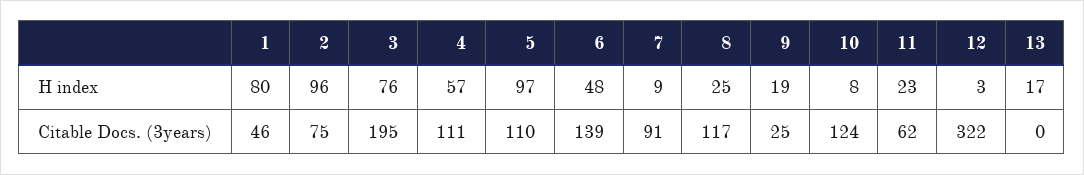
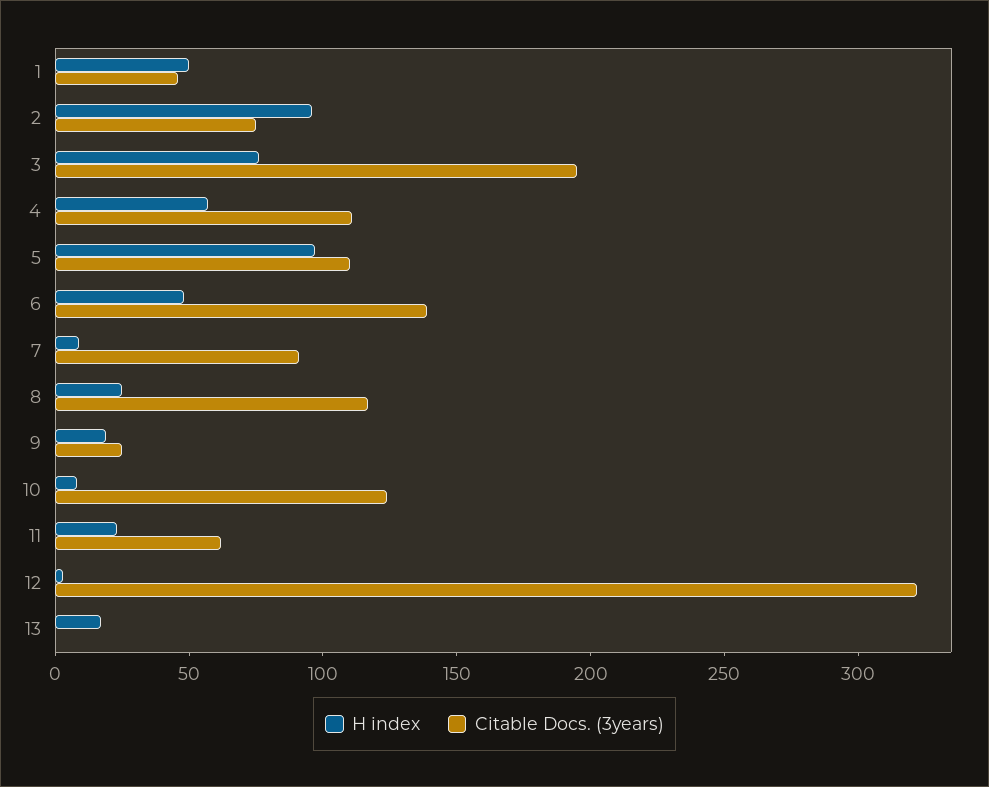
  {
    "H index": {
-     "1": 80,
+     "1": 50,
      "2": 96,
      "3": 76,
      "4": 57,
      "5": 97,
      "6": 48,
      "7": 9,
      "8": 25,
      "9": 19,
      "10": 8,
      "11": 23,
      "12": 3,
      "13": 17
    },
    "Citable Docs. (3years)": {
      "1": 46,
      "2": 75,
      "3": 195,
      "4": 111,
      "5": 110,
      "6": 139,
      "7": 91,
      "8": 117,
      "9": 25,
      "10": 124,
      "11": 62,
      "12": 322,
      "13": 0
    }
  }

